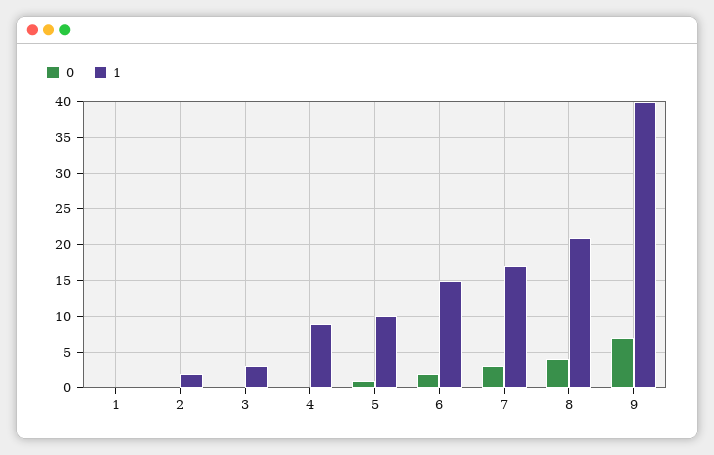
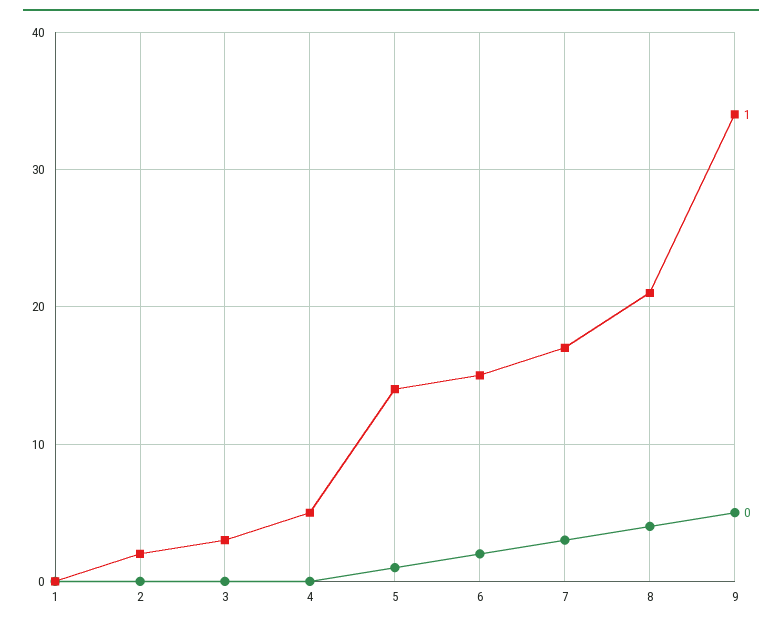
  {
    "0": {
      "1": 0,
      "2": 0,
      "3": 0,
      "4": 0,
      "5": 1,
      "6": 2,
      "7": 3,
      "8": 4,
-     "9": 7
+     "9": 5
    },
    "1": {
      "1": 0,
      "2": 2,
      "3": 3,
-     "4": 9,
+     "4": 5,
-     "5": 10,
+     "5": 14,
      "6": 15,
      "7": 17,
      "8": 21,
-     "9": 40
+     "9": 34
    }
  }

